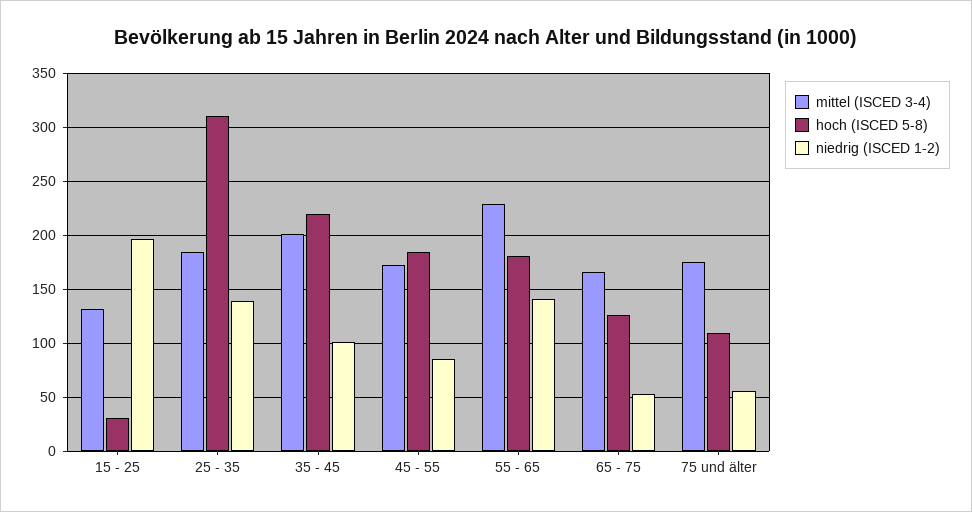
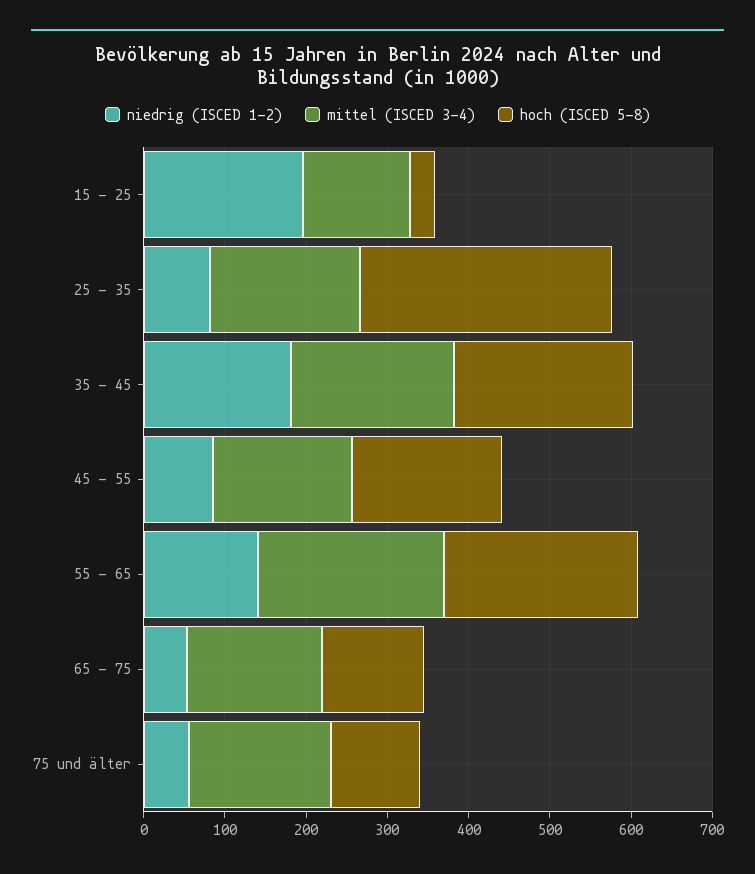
  {
    "mittel (ISCED 3-4)": {
      "15 - 25": 130,
      "25 - 35": 180,
      "35 - 45": 200,
      "45 - 55": 170,
      "55 - 65": 230,
      "65 - 75": 170,
      "75 und älter": 180
    },
    "hoch (ISCED 5-8)": {
      "15 - 25": 30,
      "25 - 35": 310,
      "35 - 45": 220,
      "45 - 55": 180,
-     "55 - 65": 180,
+     "55 - 65": 240,
      "65 - 75": 130,
      "75 und älter": 110
    },
    "niedrig (ISCED 1-2)": {
      "15 - 25": 200,
-     "25 - 35": 140,
+     "25 - 35": 80,
-     "35 - 45": 100,
+     "35 - 45": 180,
      "45 - 55": 90,
      "55 - 65": 140,
      "65 - 75": 50,
      "75 und älter": 60
    }
  }

